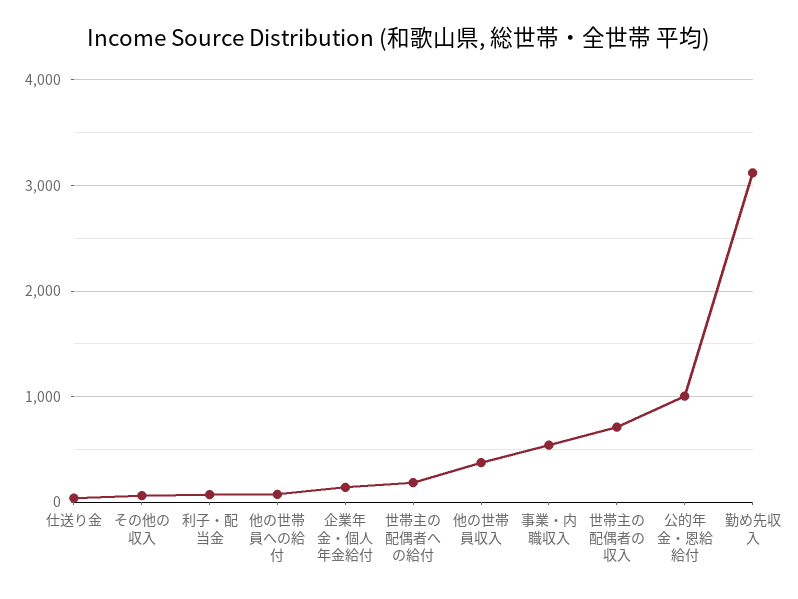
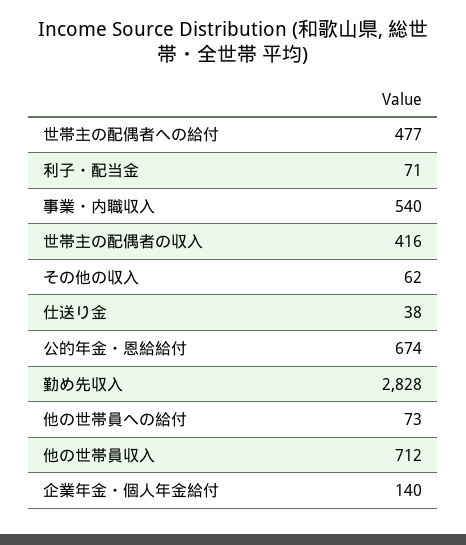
  {
    "仕送り金": 38,
    "その他の収入": 62,
    "利子・配当金": 71,
    "他の世帯員への給付": 73,
    "企業年金・個人年金給付": 140,
-   "世帯主の配偶者への給付": 200,
+   "世帯主の配偶者への給付": 477,
-   "他の世帯員収入": 400,
+   "他の世帯員収入": 712,
    "事業・内職収入": 540,
-   "世帯主の配偶者の収入": 700,
+   "世帯主の配偶者の収入": 416,
-   "公的年金・恩給給付": 1000,
+   "公的年金・恩給給付": 674,
-   "勤め先収入": 3100
+   "勤め先収入": 2828
  }

